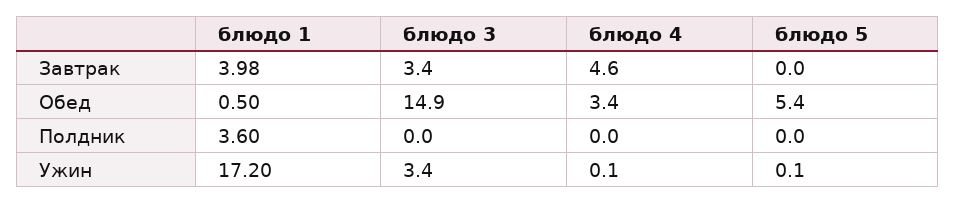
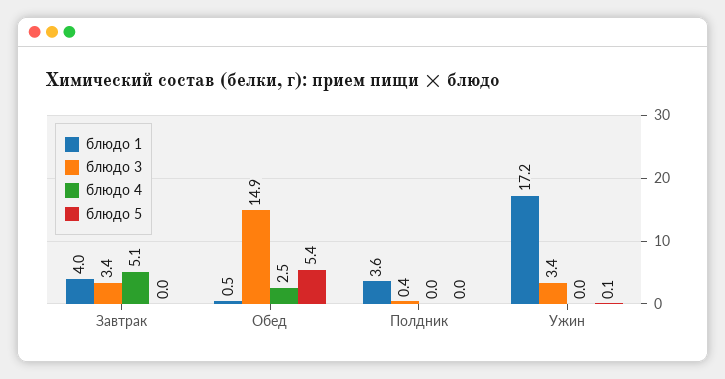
  {
    "блюдо 1": {
      "Завтрак": 3.98,
      "Обед": 0.5,
      "Полдник": 3.6,
      "Ужин": 17.2
    },
    "блюдо 3": {
      "Завтрак": 3.4,
      "Обед": 14.9,
-     "Полдник": 0,
+     "Полдник": 0.4,
      "Ужин": 3.4
    },
    "блюдо 4": {
-     "Завтрак": 4.6,
+     "Завтрак": 5.1,
-     "Обед": 3.4,
+     "Обед": 2.5,
      "Полдник": 0,
-     "Ужин": 0.1
+     "Ужин": 0
    },
    "блюдо 5": {
      "Завтрак": 0,
      "Обед": 5.4,
      "Полдник": 0,
      "Ужин": 0.1
    }
  }

